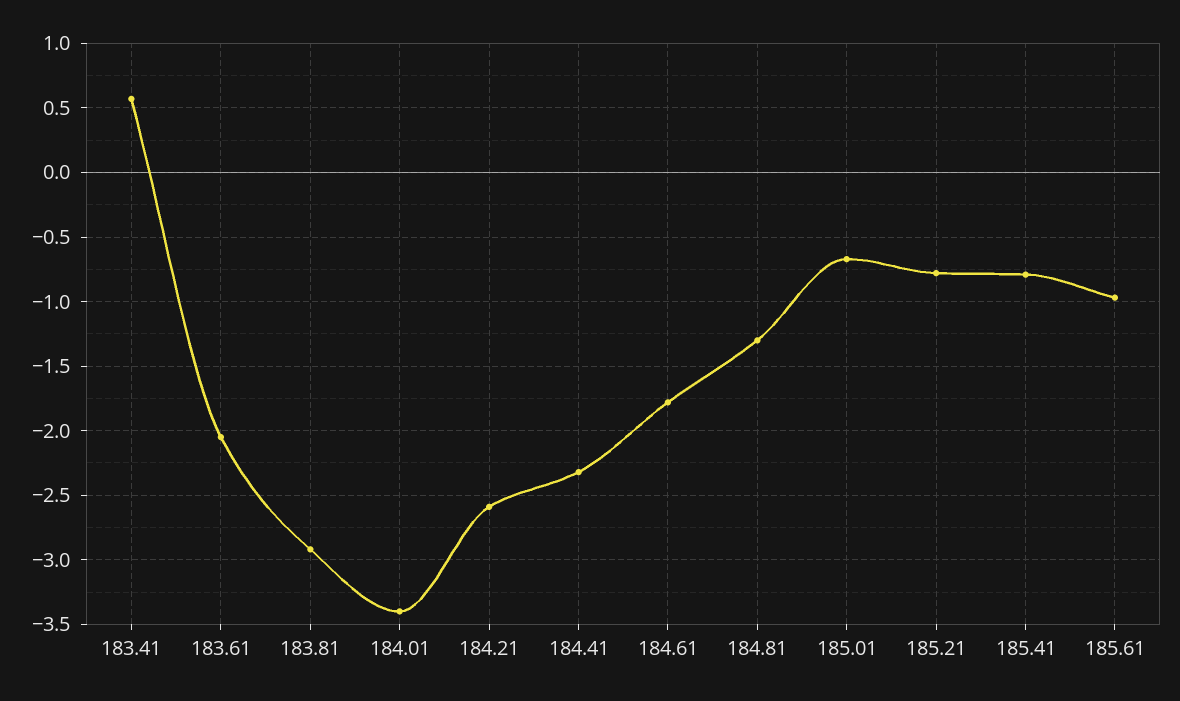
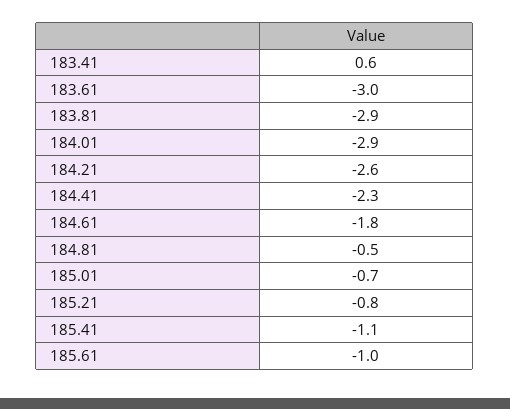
  {
    "183.41": 0.6,
-   "183.61": -2.05,
+   "183.61": -3,
    "183.81": -2.9,
-   "184.01": -3.4,
+   "184.01": -2.9,
    "184.21": -2.6,
    "184.41": -2.3,
    "184.61": -1.8,
-   "184.81": -1.3,
+   "184.81": -0.5,
    "185.01": -0.7,
    "185.21": -0.8,
-   "185.41": -0.8,
+   "185.41": -1.1,
    "185.61": -1
  }

